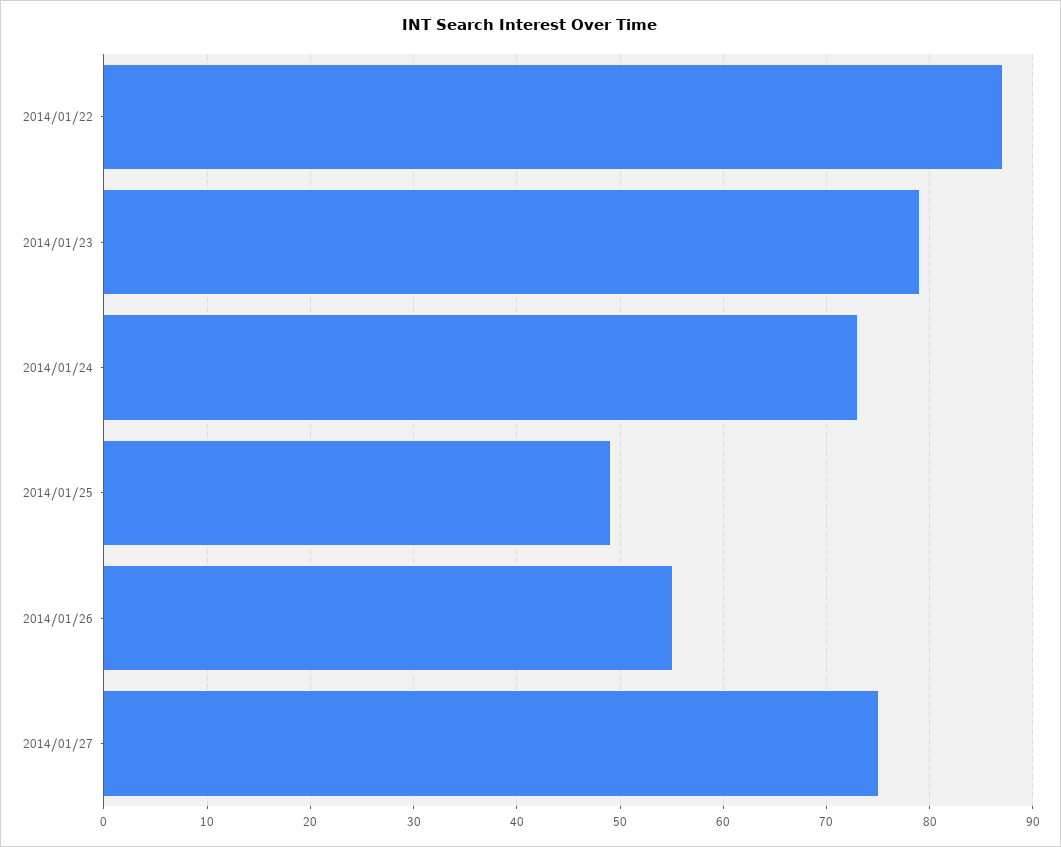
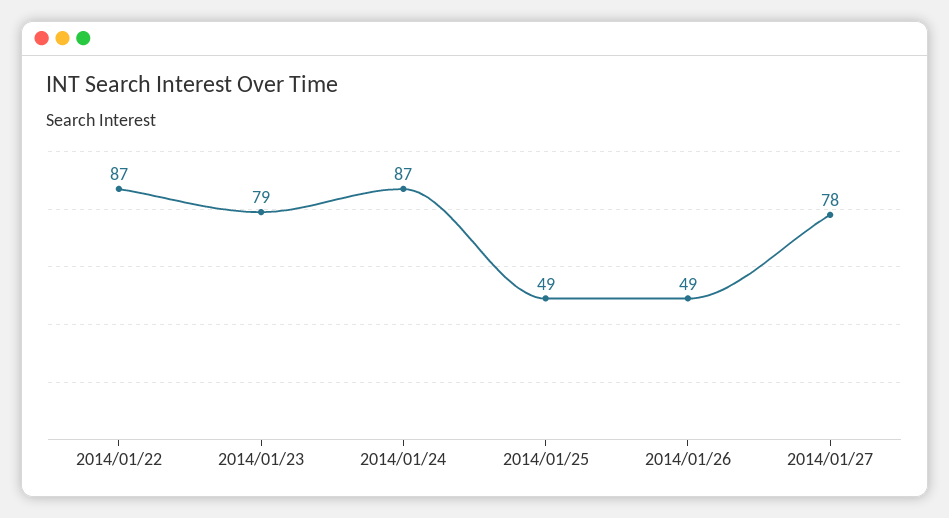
  {
    "2014/01/22": 87,
    "2014/01/23": 79,
-   "2014/01/24": 73,
+   "2014/01/24": 87,
    "2014/01/25": 49,
-   "2014/01/26": 55,
+   "2014/01/26": 49,
-   "2014/01/27": 75
+   "2014/01/27": 78
  }

